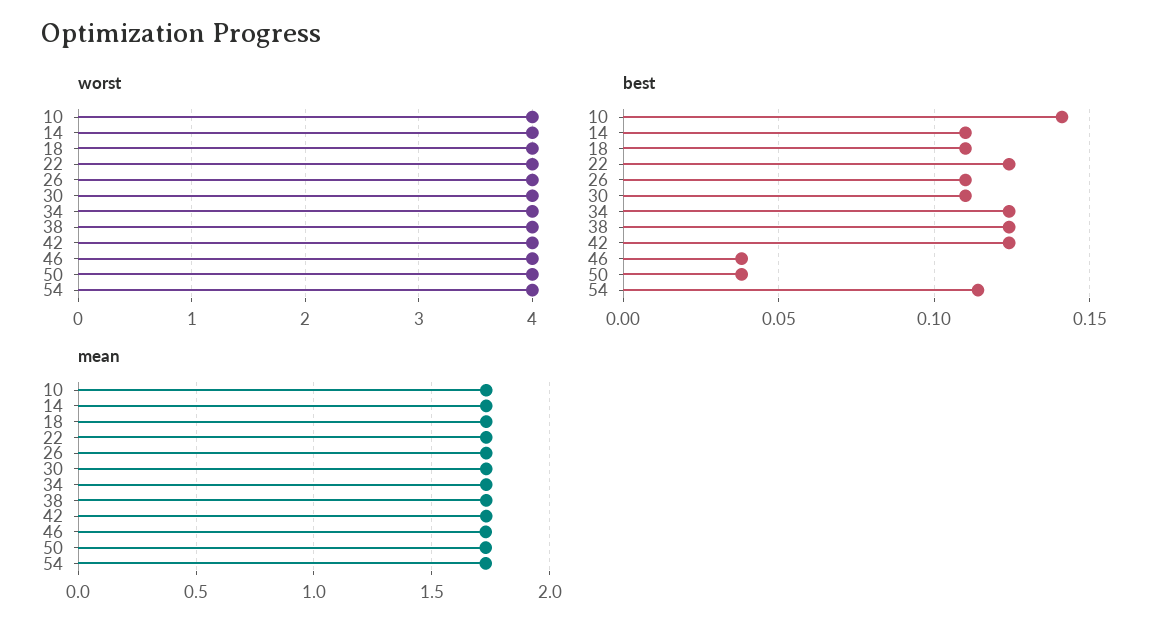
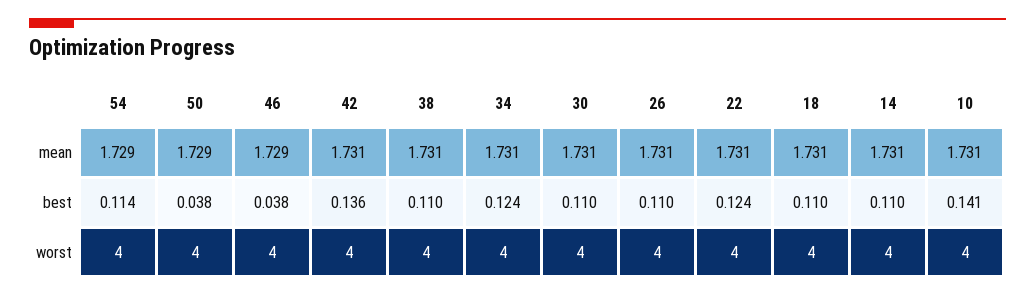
  {
    "worst": {
      "10": 4,
      "14": 4,
      "18": 4,
      "22": 4,
      "26": 4,
      "30": 4,
      "34": 4,
      "38": 4,
      "42": 4,
      "46": 4,
      "50": 4,
      "54": 4
    },
    "best": {
      "10": 0.141,
      "14": 0.11,
      "18": 0.11,
      "22": 0.124,
      "26": 0.11,
      "30": 0.11,
      "34": 0.124,
-     "38": 0.125,
+     "38": 0.11,
-     "42": 0.125,
+     "42": 0.136,
      "46": 0.038,
      "50": 0.038,
      "54": 0.114
    },
    "mean": {
      "10": 1.731,
      "14": 1.731,
      "18": 1.731,
      "22": 1.731,
      "26": 1.731,
      "30": 1.731,
      "34": 1.731,
      "38": 1.731,
      "42": 1.731,
      "46": 1.729,
      "50": 1.729,
      "54": 1.729
    }
  }

